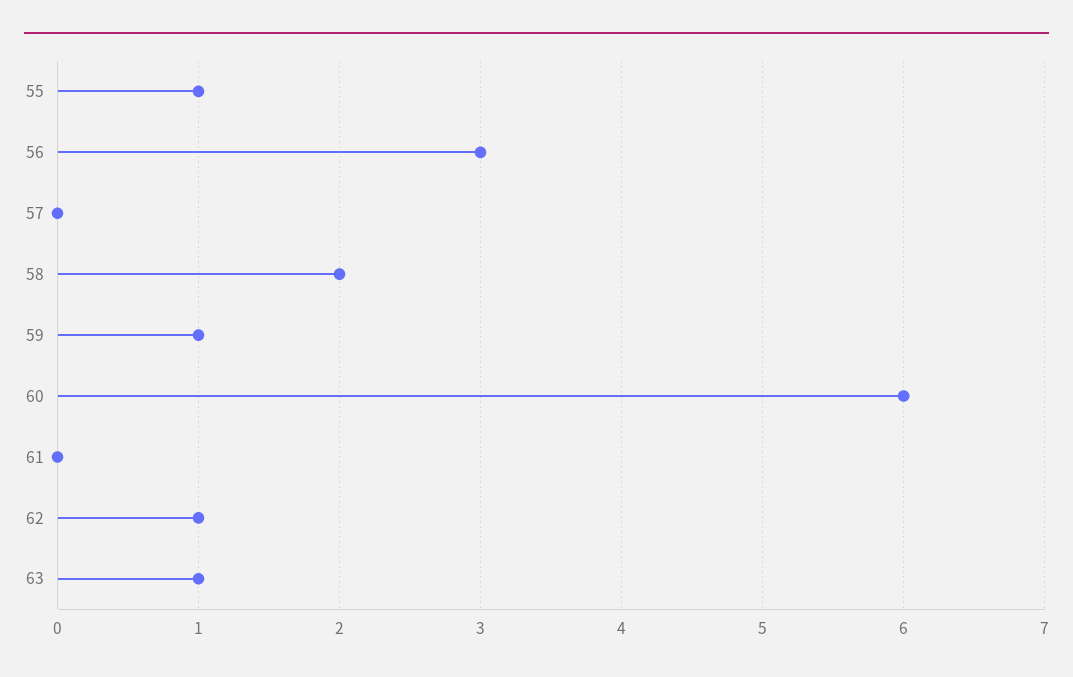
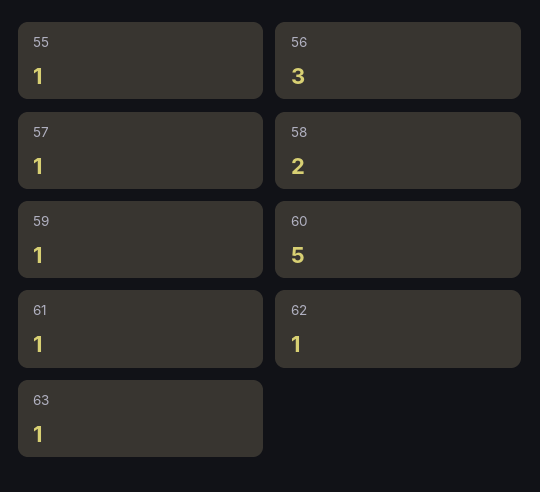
  {
    "55": 1,
    "56": 3,
-   "57": 0,
+   "57": 1,
    "58": 2,
    "59": 1,
-   "60": 6,
+   "60": 5,
-   "61": 0,
+   "61": 1,
    "62": 1,
    "63": 1
  }

